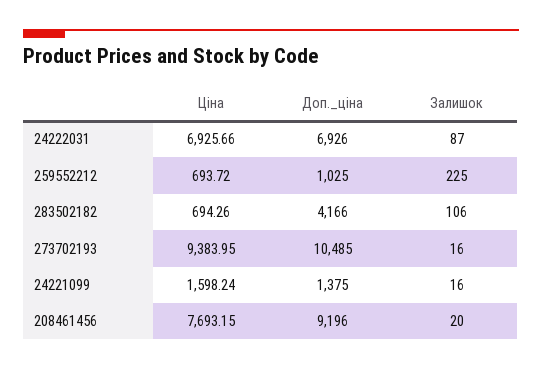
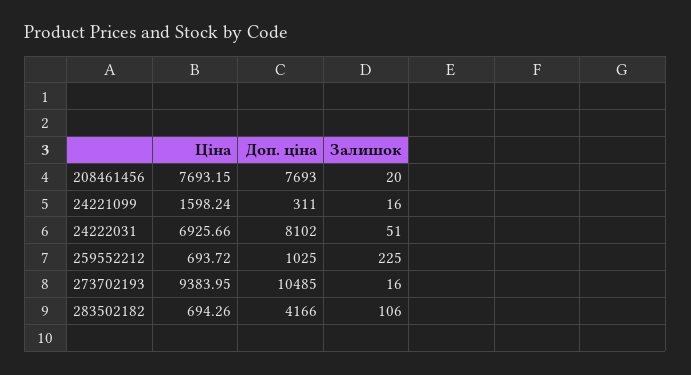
  {
    "Ціна": {
      "24222031": 6925.66,
      "259552212": 693.72,
      "283502182": 694.26,
      "273702193": 9383.95,
      "24221099": 1598.24,
      "208461456": 7693.15
    },
    "Доп._ціна": {
-     "24222031": 6926,
+     "24222031": 8102,
      "259552212": 1025,
      "283502182": 4166,
      "273702193": 10485,
-     "24221099": 1375,
+     "24221099": 311,
-     "208461456": 9196
+     "208461456": 7693
    },
    "Залишок": {
-     "24222031": 87,
+     "24222031": 51,
      "259552212": 225,
      "283502182": 106,
      "273702193": 16,
      "24221099": 16,
      "208461456": 20
    }
  }

